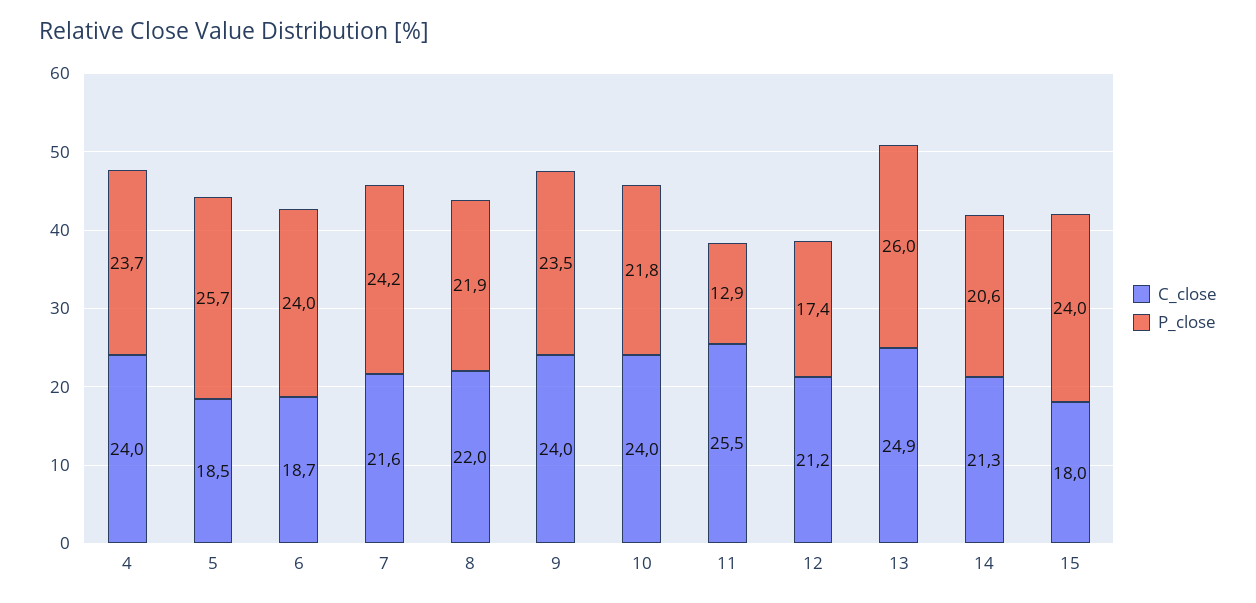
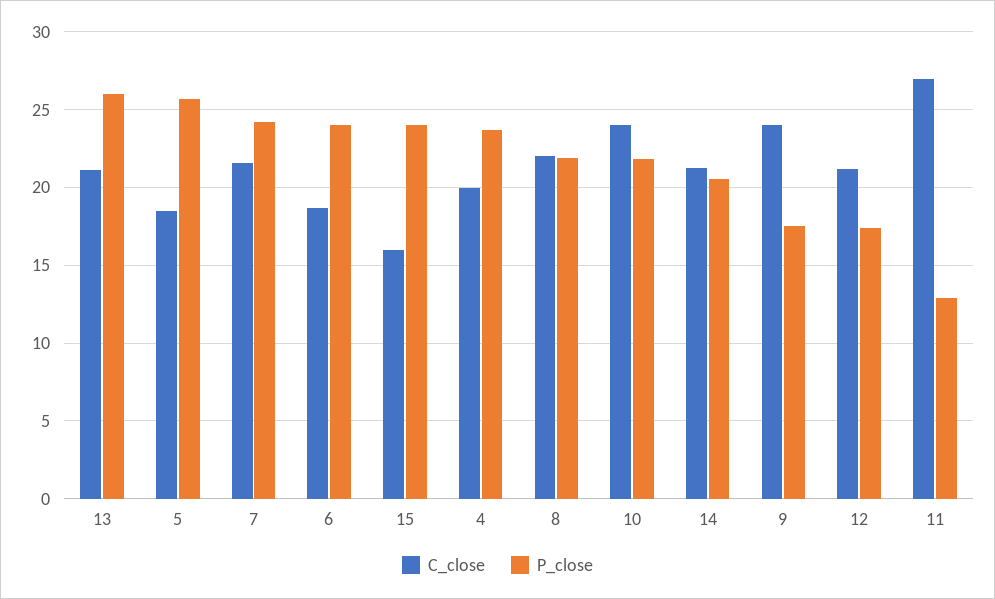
  {
    "C_close": {
-     "4": 24,
+     "4": 20,
      "5": 18.5,
      "6": 18.7,
      "7": 21.6,
      "8": 22,
      "9": 24,
      "10": 24,
-     "11": 25.5,
+     "11": 27,
      "12": 21.2,
-     "13": 24.9,
+     "13": 21,
      "14": 21.3,
-     "15": 18
+     "15": 16
    },
    "P_close": {
      "4": 23.7,
      "5": 25.7,
      "6": 24,
      "7": 24.2,
      "8": 21.9,
-     "9": 23.5,
+     "9": 17.5,
      "10": 21.8,
      "11": 12.9,
      "12": 17.4,
      "13": 26,
      "14": 20.6,
      "15": 24
    }
  }

